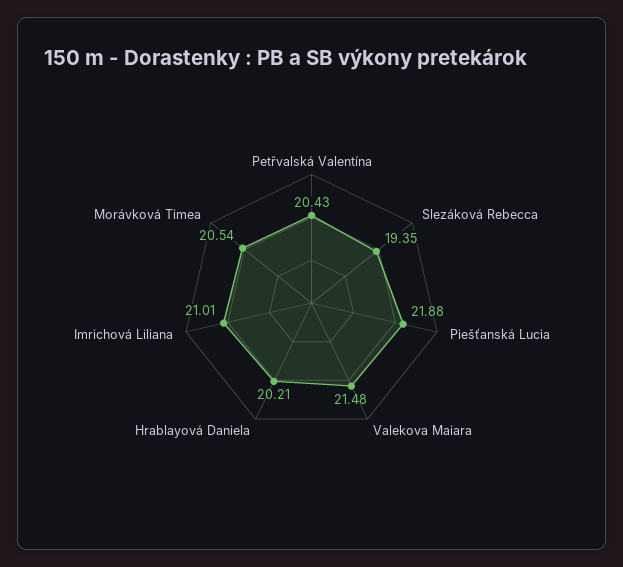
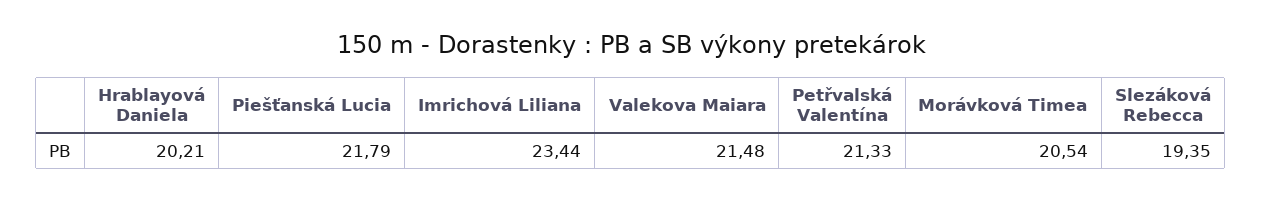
  {
-   "Petřvalská Valentína": 20.43,
+   "Petřvalská Valentína": 21.33,
    "Slezáková Rebecca": 19.35,
-   "Piešťanská Lucia": 21.88,
+   "Piešťanská Lucia": 21.79,
    "Valekova Maiara": 21.48,
    "Hrablayová Daniela": 20.21,
-   "Imrichová Liliana": 21.01,
+   "Imrichová Liliana": 23.44,
    "Morávková Timea": 20.54
  }

